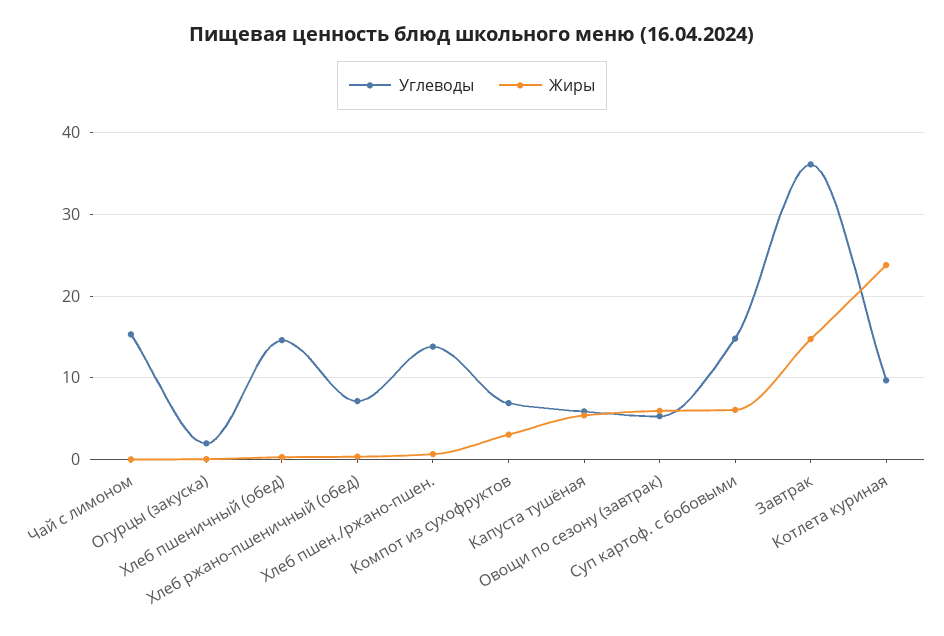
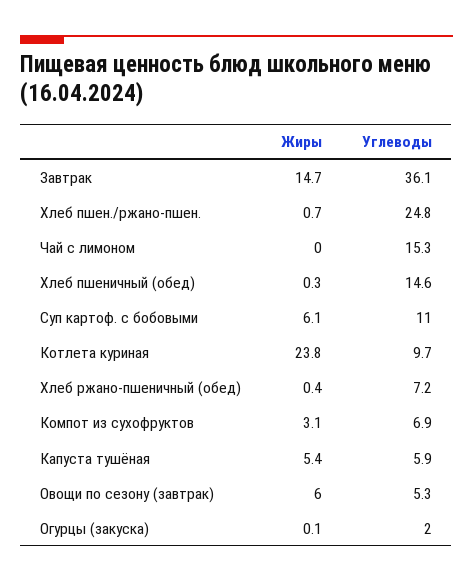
  {
    "Углеводы": {
      "Чай с лимоном": 15.3,
      "Огурцы (закуска)": 2,
      "Хлеб пшеничный (обед)": 14.6,
      "Хлеб ржано-пшеничный (обед)": 7.2,
-     "Хлеб пшен./ржано-пшен.": 14,
+     "Хлеб пшен./ржано-пшен.": 24.8,
      "Компот из сухофруктов": 6.9,
      "Капуста тушёная": 5.9,
      "Овощи по сезону (завтрак)": 5.3,
-     "Суп картоф. с бобовыми": 15,
+     "Суп картоф. с бобовыми": 11,
      "Завтрак": 36.1,
      "Котлета куриная": 9.7
    },
    "Жиры": {
      "Чай с лимоном": 0,
      "Огурцы (закуска)": 0.1,
      "Хлеб пшеничный (обед)": 0.3,
      "Хлеб ржано-пшеничный (обед)": 0.4,
      "Хлеб пшен./ржано-пшен.": 0.7,
      "Компот из сухофруктов": 3.1,
      "Капуста тушёная": 5.4,
      "Овощи по сезону (завтрак)": 6,
      "Суп картоф. с бобовыми": 6.1,
      "Завтрак": 14.7,
      "Котлета куриная": 23.8
    }
  }

